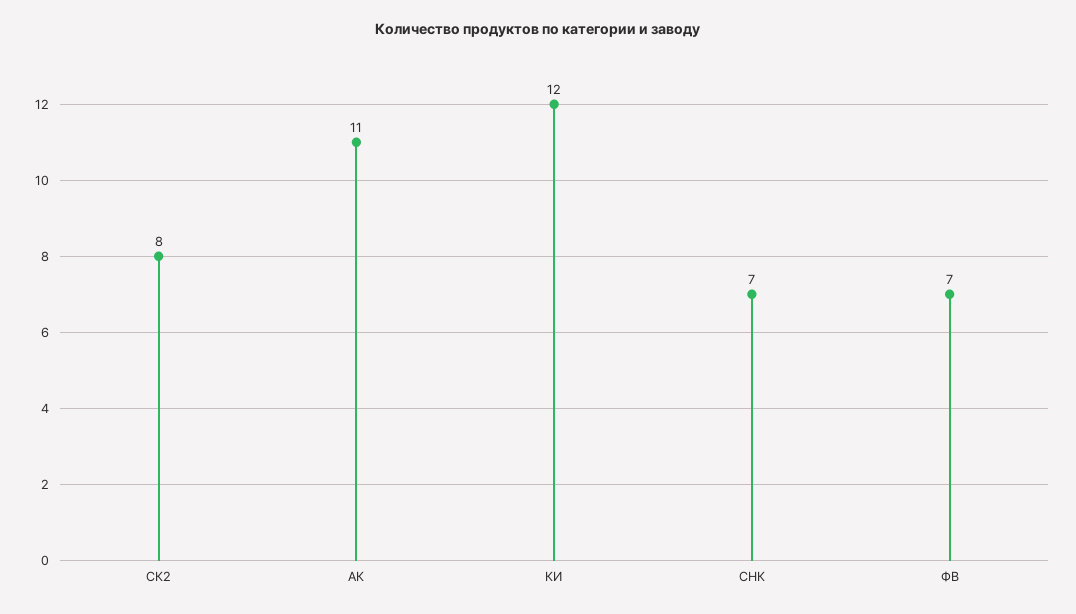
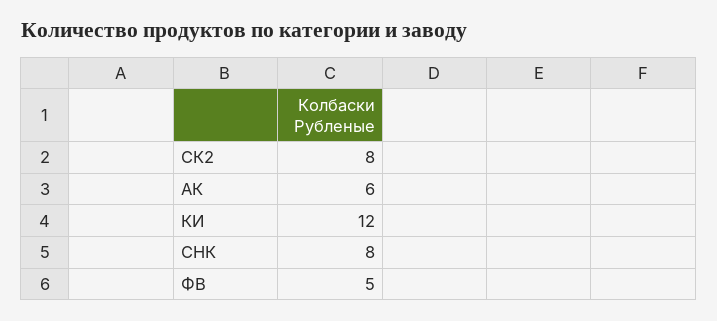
  {
    "СК2": 8,
-   "АК": 11,
+   "АК": 6,
    "КИ": 12,
-   "СНК": 7,
+   "СНК": 8,
-   "ФВ": 7
+   "ФВ": 5
  }

